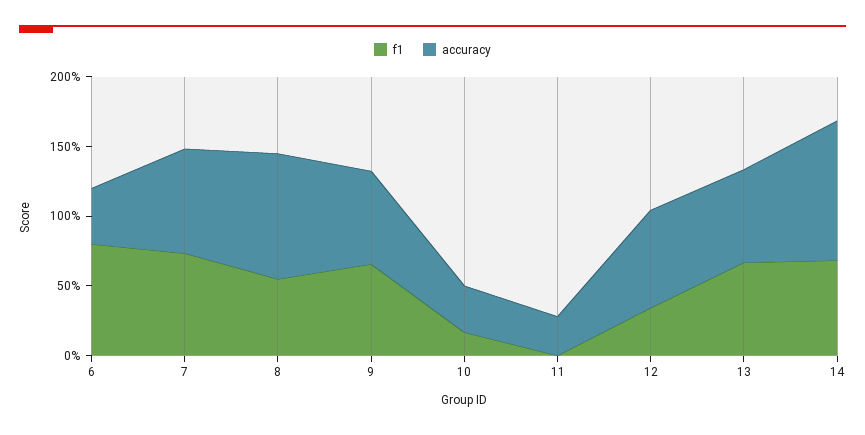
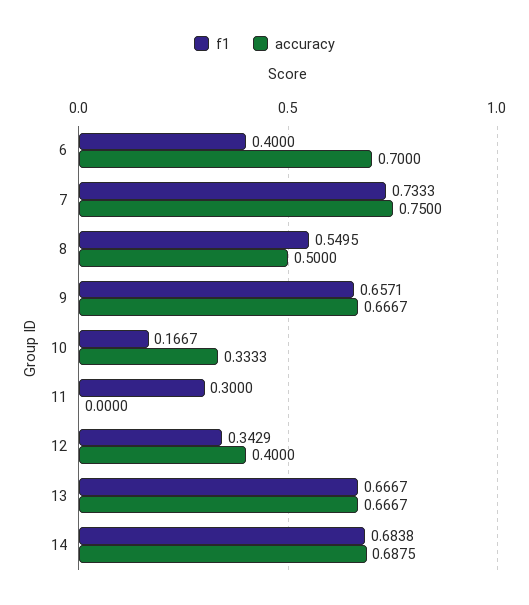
  {
    "f1": {
-     "6": 0.8,
+     "6": 0.4,
      "7": 0.7333,
      "8": 0.5495,
      "9": 0.6571,
      "10": 0.1667,
-     "11": 0,
+     "11": 0.3,
      "12": 0.3429,
      "13": 0.6667,
      "14": 0.6838
    },
    "accuracy": {
-     "6": 0.4,
+     "6": 0.7,
      "7": 0.75,
-     "8": 0.9,
+     "8": 0.5,
      "9": 0.6667,
      "10": 0.3333,
-     "11": 0.3,
+     "11": 0,
-     "12": 0.7,
+     "12": 0.4,
      "13": 0.6667,
-     "14": 1
+     "14": 0.6875
    }
  }

